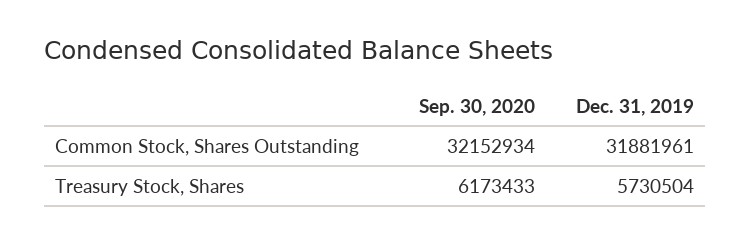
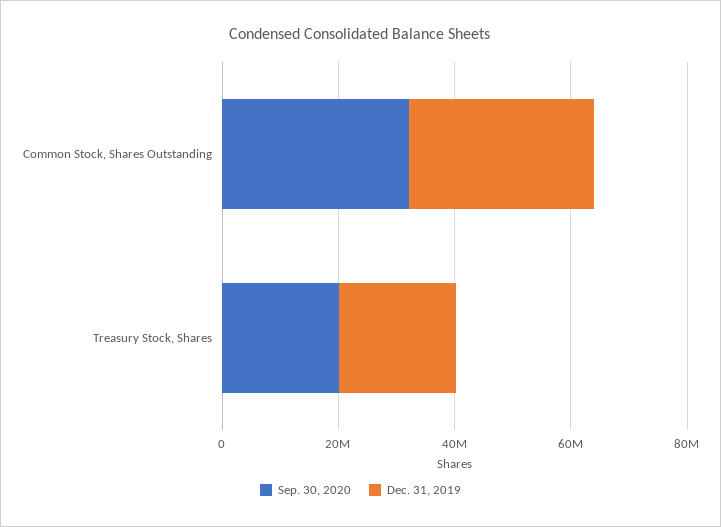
  {
    "Sep. 30, 2020": {
      "Common Stock, Shares Outstanding": 32152934,
-     "Treasury Stock, Shares": 6173433
+     "Treasury Stock, Shares": 20000000
    },
    "Dec. 31, 2019": {
      "Common Stock, Shares Outstanding": 31881961,
-     "Treasury Stock, Shares": 5730504
+     "Treasury Stock, Shares": 20000000
    }
  }

